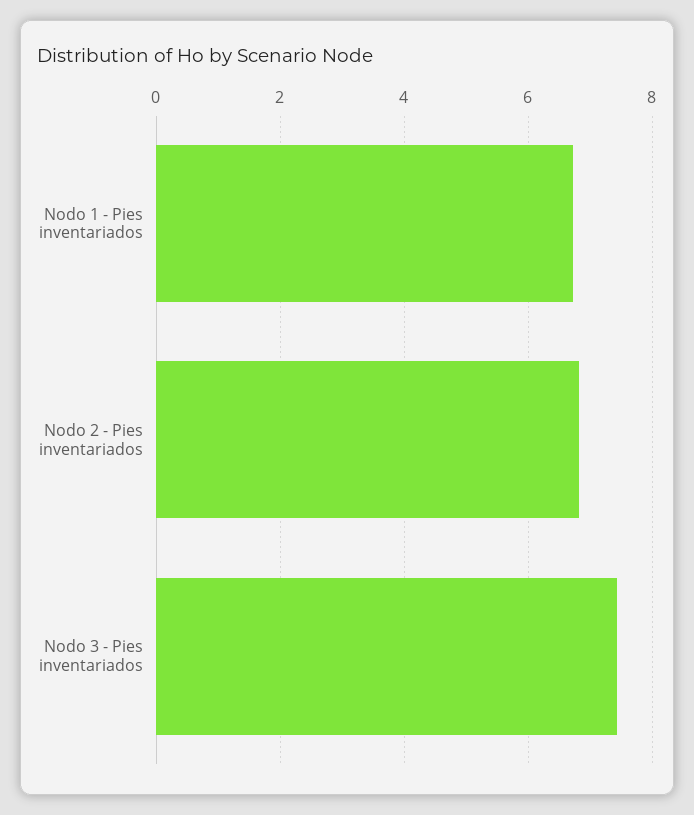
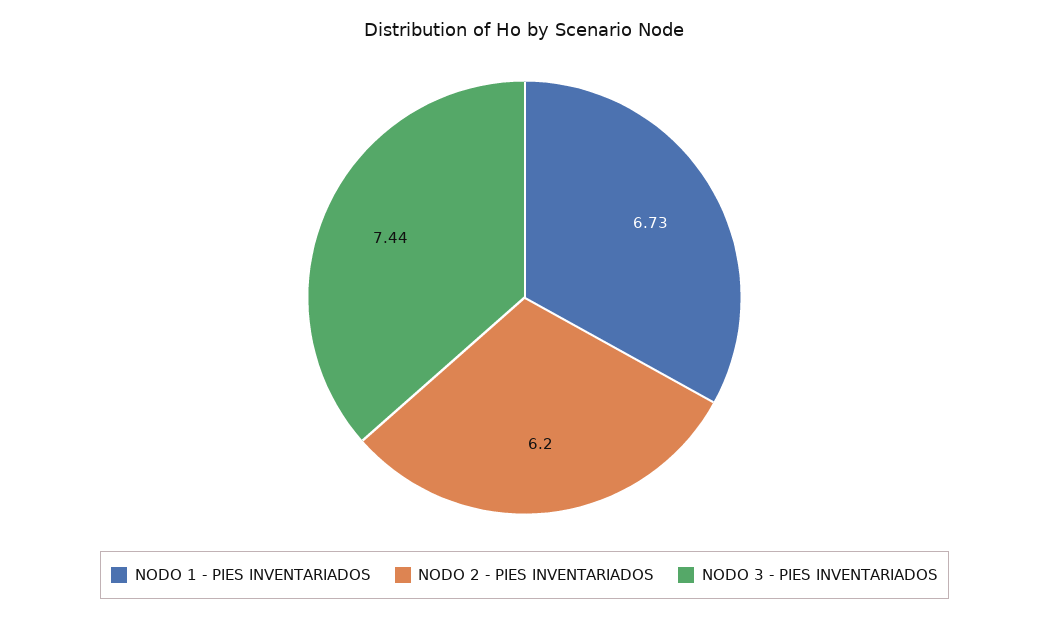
  {
    "Nodo 1 - Pies inventariados": 6.73,
-   "Nodo 2 - Pies inventariados": 6.8,
+   "Nodo 2 - Pies inventariados": 6.2,
    "Nodo 3 - Pies inventariados": 7.44
  }

